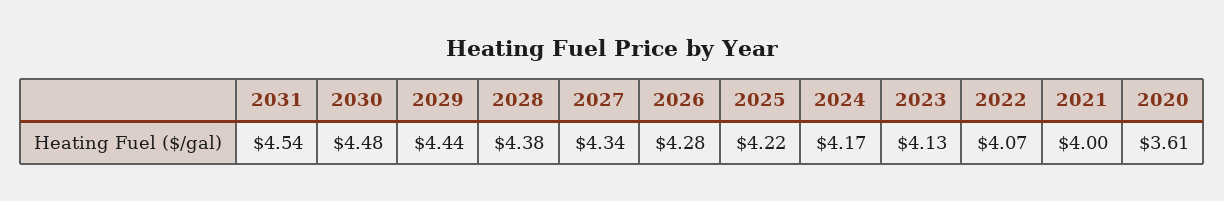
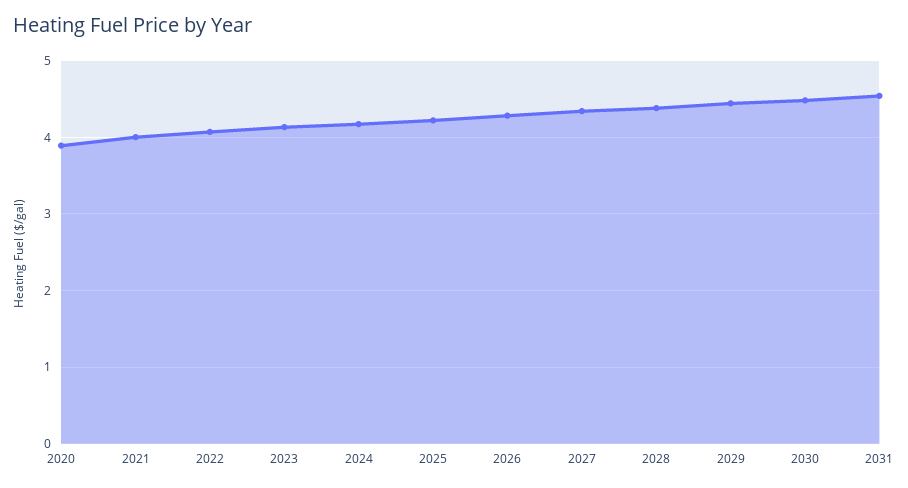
  {
    "2031": 4.54,
    "2030": 4.48,
    "2029": 4.44,
    "2028": 4.38,
    "2027": 4.34,
    "2026": 4.28,
    "2025": 4.22,
    "2024": 4.17,
    "2023": 4.13,
    "2022": 4.07,
    "2021": 4,
-   "2020": 3.61
+   "2020": 3.9
  }

